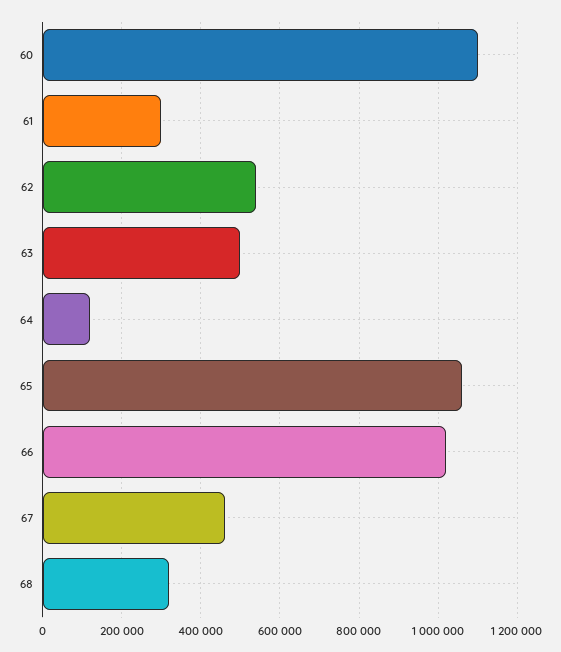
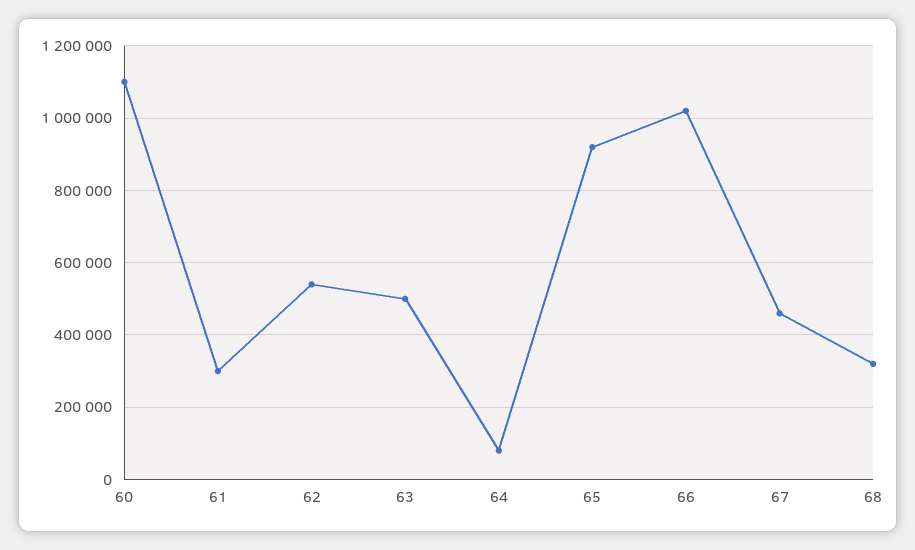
  {
    "60": 1100000,
    "61": 300000,
    "62": 540000,
    "63": 500000,
-   "64": 120000,
+   "64": 80000,
-   "65": 1060000,
+   "65": 920000,
    "66": 1020000,
    "67": 460000,
    "68": 320000
  }

